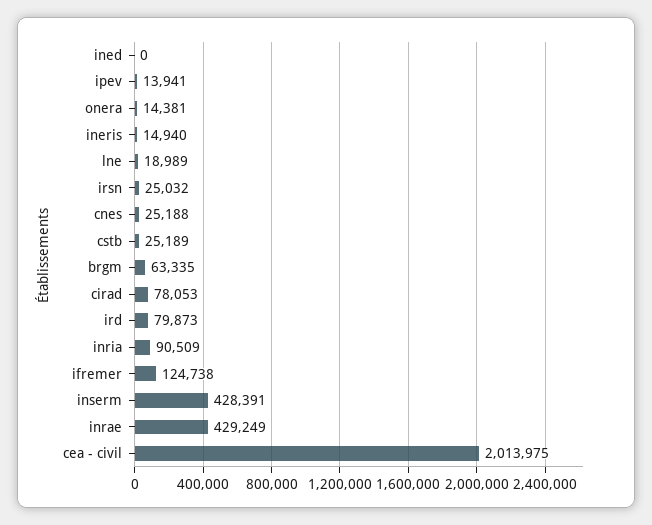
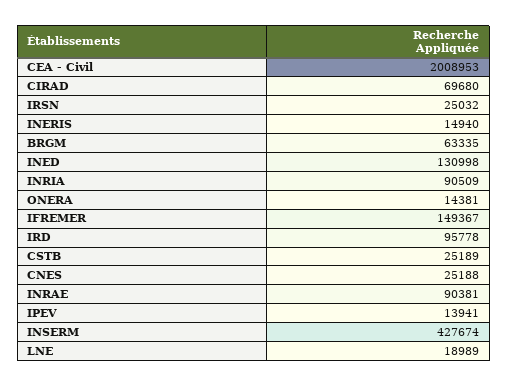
  {
-   "ined": 0,
+   "ined": 130998,
    "ipev": 13941,
    "onera": 14381,
    "ineris": 14940,
    "lne": 18989,
    "irsn": 25032,
    "cnes": 25188,
    "cstb": 25189,
    "brgm": 63335,
-   "cirad": 78053,
+   "cirad": 69680,
-   "ird": 79873,
+   "ird": 95778,
    "inria": 90509,
-   "ifremer": 124738,
+   "ifremer": 149367,
-   "inserm": 428391,
+   "inserm": 427674,
-   "inrae": 429249,
+   "inrae": 90381,
-   "cea - civil": 2013975
+   "cea - civil": 2008953
  }

